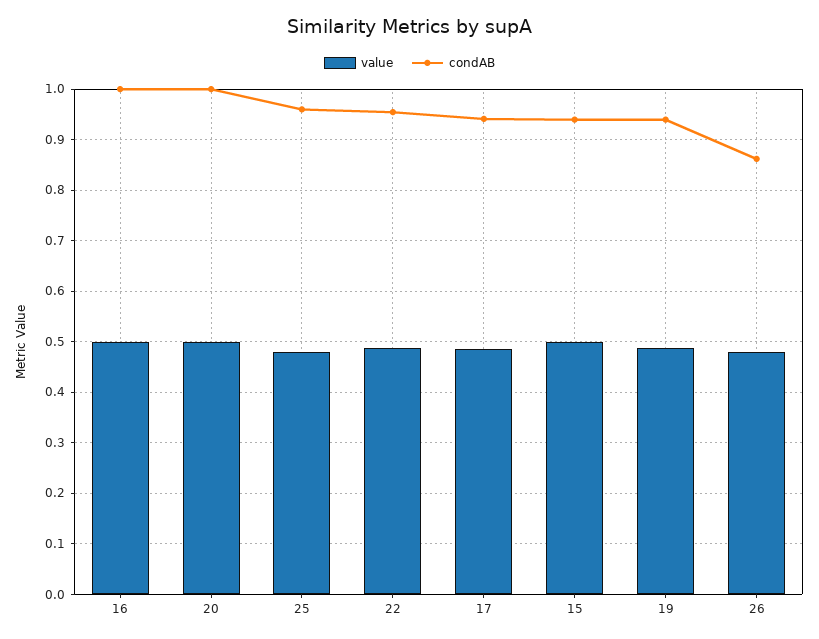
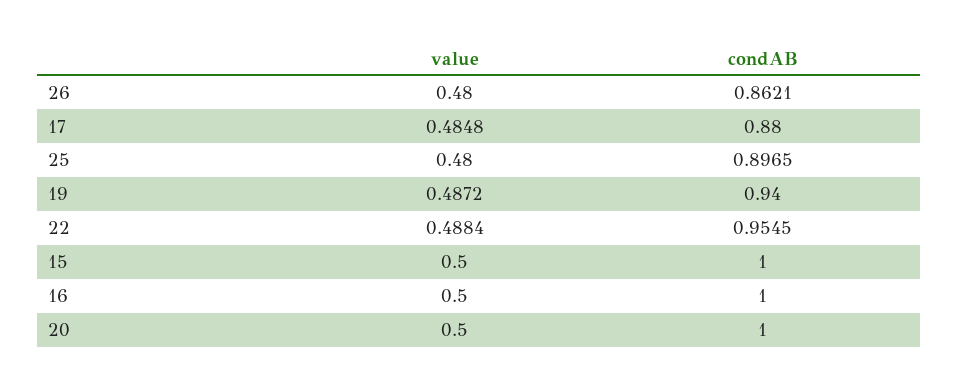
  {
    "value": {
      "16": 0.5,
      "20": 0.5,
      "25": 0.48,
      "22": 0.4884,
      "17": 0.4848,
      "15": 0.5,
      "19": 0.4872,
      "26": 0.48
    },
    "condAB": {
      "16": 1,
      "20": 1,
-     "25": 0.96,
+     "25": 0.8965,
      "22": 0.9545,
-     "17": 0.94,
+     "17": 0.88,
-     "15": 0.94,
+     "15": 1,
      "19": 0.94,
      "26": 0.8621
    }
  }

